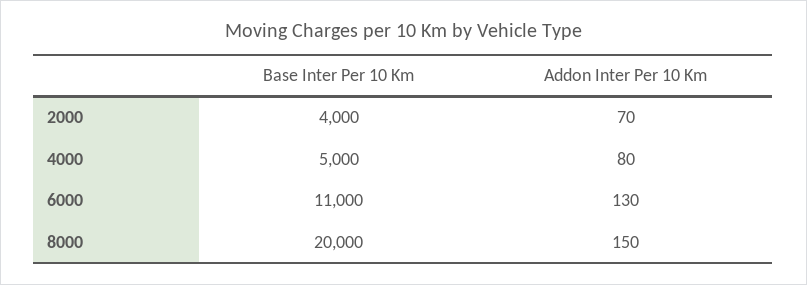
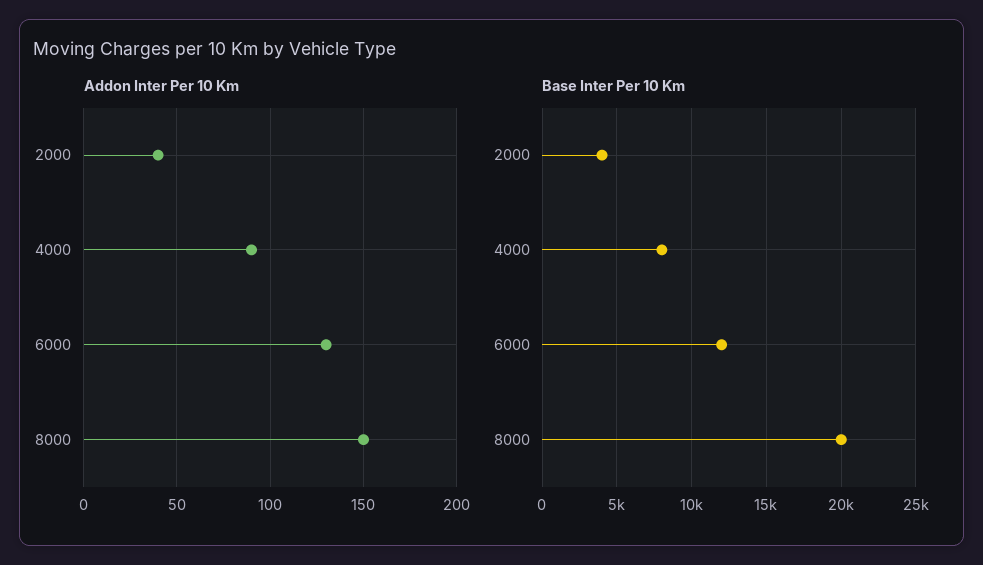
  {
    "Base Inter Per 10 Km": {
      "2000": 4000,
-     "4000": 5000,
+     "4000": 8000,
-     "6000": 11000,
+     "6000": 12000,
      "8000": 20000
    },
    "Addon Inter Per 10 Km": {
-     "2000": 70,
+     "2000": 40,
-     "4000": 80,
+     "4000": 90,
      "6000": 130,
      "8000": 150
    }
  }

